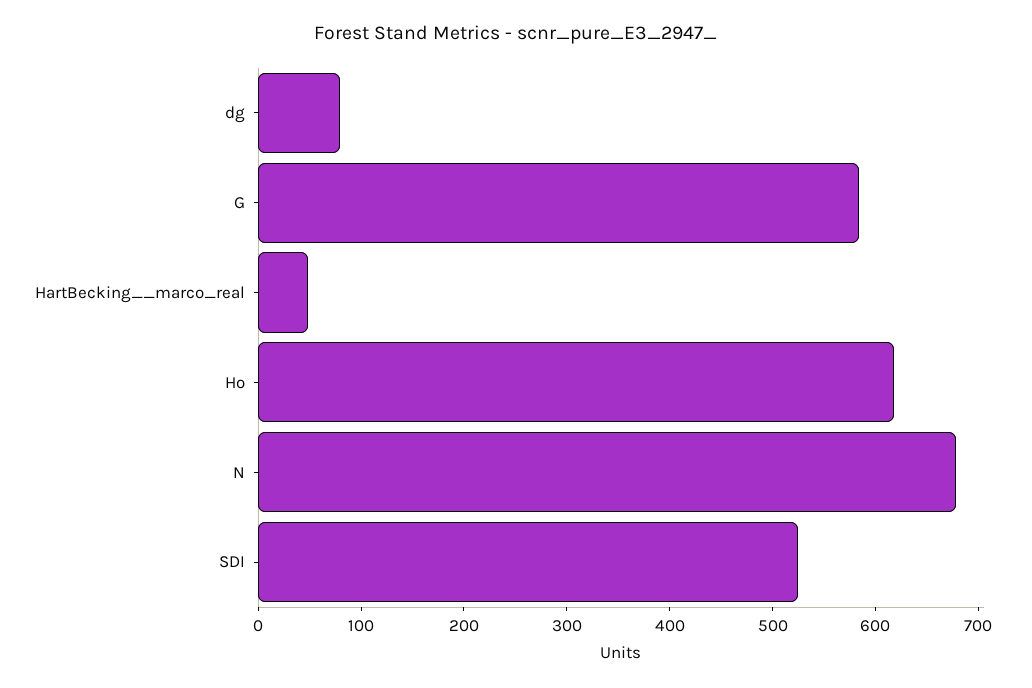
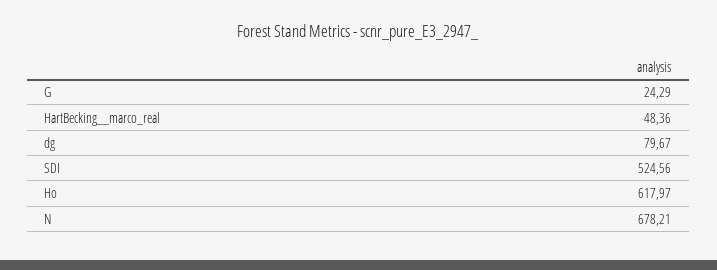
  {
    "dg": 79.67,
-   "G": 580,
+   "G": 24.29,
    "HartBecking__marco_real": 48.36,
    "Ho": 617.97,
    "N": 678.21,
    "SDI": 524.56
  }

